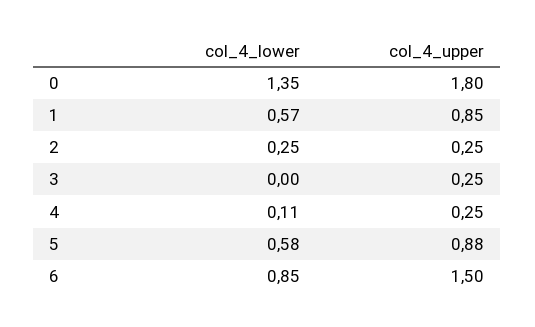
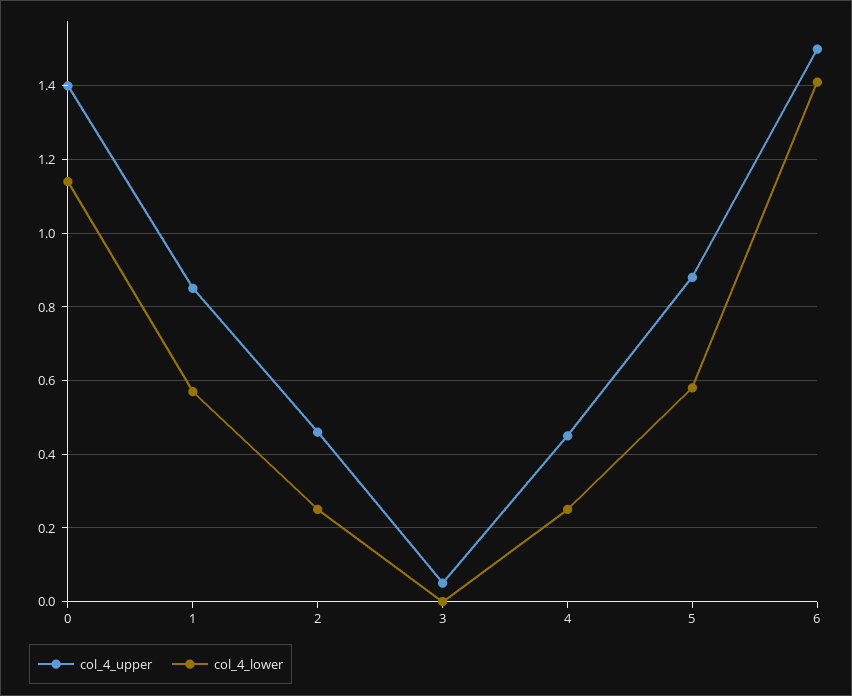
  {
    "col_4_lower": {
-     "0": 1.35,
+     "0": 1.15,
      "1": 0.57,
      "2": 0.25,
      "3": 0,
-     "4": 0.11,
+     "4": 0.25,
      "5": 0.58,
-     "6": 0.85
+     "6": 1.4
    },
    "col_4_upper": {
-     "0": 1.8,
+     "0": 1.4,
      "1": 0.85,
-     "2": 0.25,
+     "2": 0.45,
-     "3": 0.25,
+     "3": 0.05,
-     "4": 0.25,
+     "4": 0.45,
      "5": 0.88,
      "6": 1.5
    }
  }

